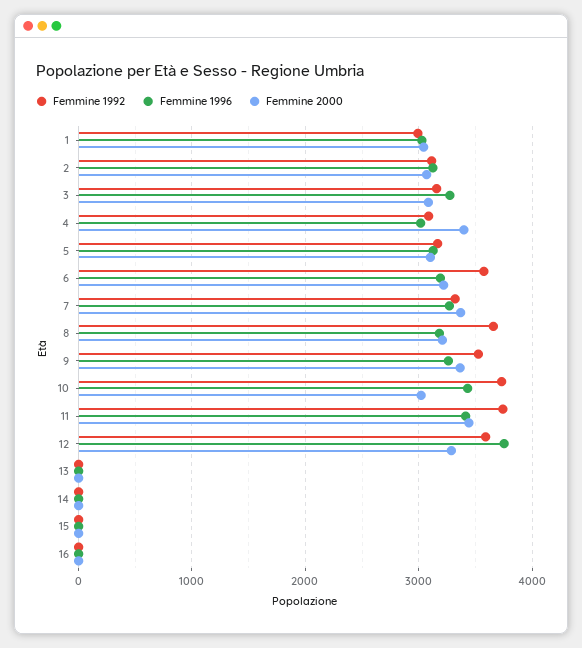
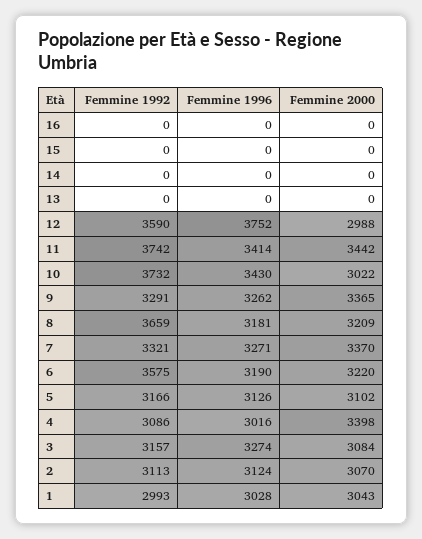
  {
    "Femmine 1992": {
      "1": 2993,
      "2": 3113,
      "3": 3157,
      "4": 3086,
      "5": 3166,
      "6": 3575,
      "7": 3321,
      "8": 3659,
-     "9": 3500,
+     "9": 3291,
      "10": 3732,
      "11": 3742,
      "12": 3590,
      "13": 0,
      "14": 0,
      "15": 0,
      "16": 0
    },
    "Femmine 1996": {
      "1": 3028,
      "2": 3124,
      "3": 3274,
      "4": 3016,
      "5": 3126,
      "6": 3190,
      "7": 3271,
      "8": 3181,
      "9": 3262,
      "10": 3430,
      "11": 3414,
      "12": 3752,
      "13": 0,
      "14": 0,
      "15": 0,
      "16": 0
    },
    "Femmine 2000": {
      "1": 3043,
      "2": 3070,
      "3": 3084,
      "4": 3398,
      "5": 3102,
      "6": 3220,
      "7": 3370,
      "8": 3209,
      "9": 3365,
      "10": 3022,
      "11": 3442,
-     "12": 3300,
+     "12": 2988,
      "13": 0,
      "14": 0,
      "15": 0,
      "16": 0
    }
  }

